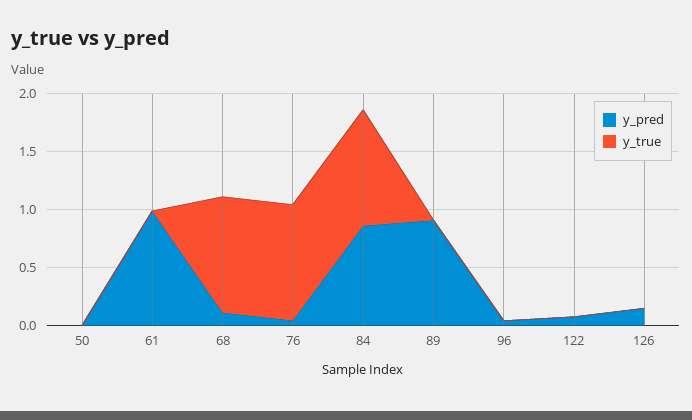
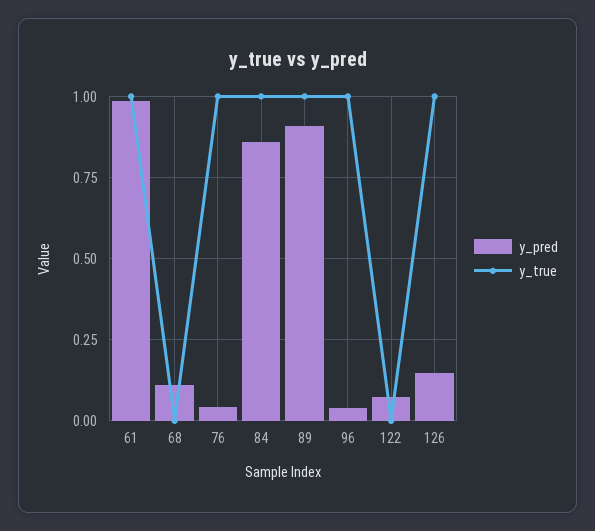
  {
    "y_pred": {
-     "50": 0,
      "61": 0.975,
      "68": 0.1,
      "76": 0.05,
      "84": 0.85,
      "89": 0.9,
      "96": 0.05,
      "122": 0.075,
      "126": 0.15
    },
    "y_true": {
-     "50": 0,
-     "61": 0,
+     "61": 1,
-     "68": 1,
+     "68": 0,
      "76": 1,
      "84": 1,
-     "89": 0,
+     "89": 1,
-     "96": 0,
+     "96": 1,
      "122": 0,
-     "126": 0
+     "126": 1
    }
  }

